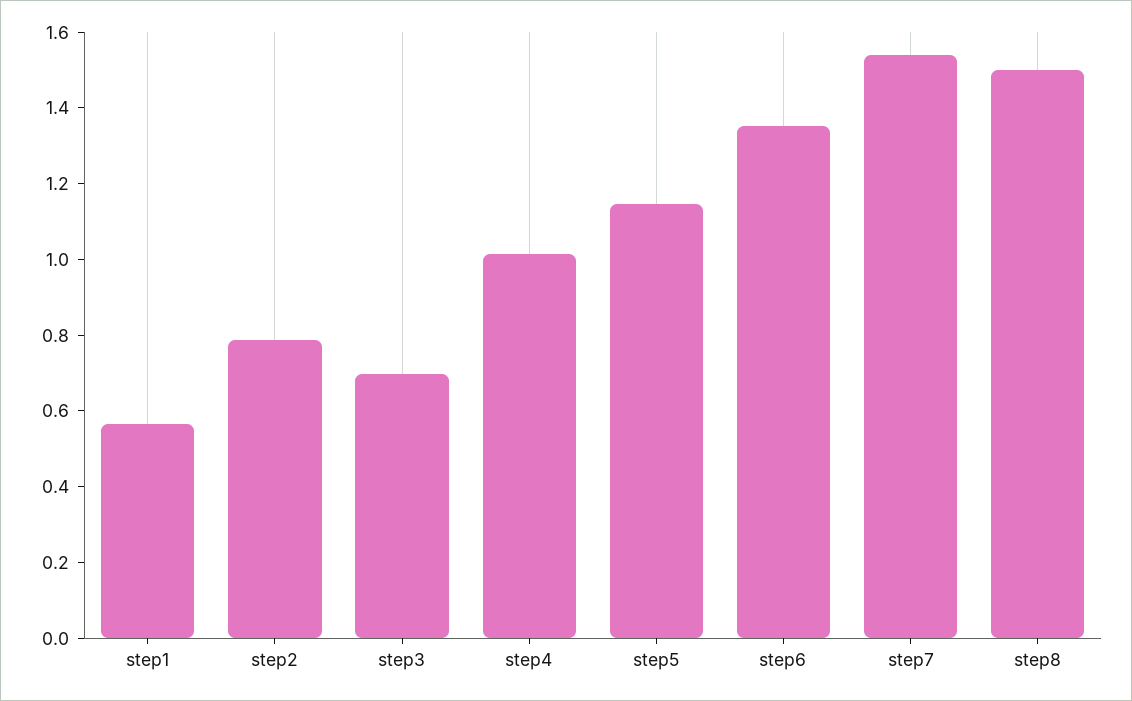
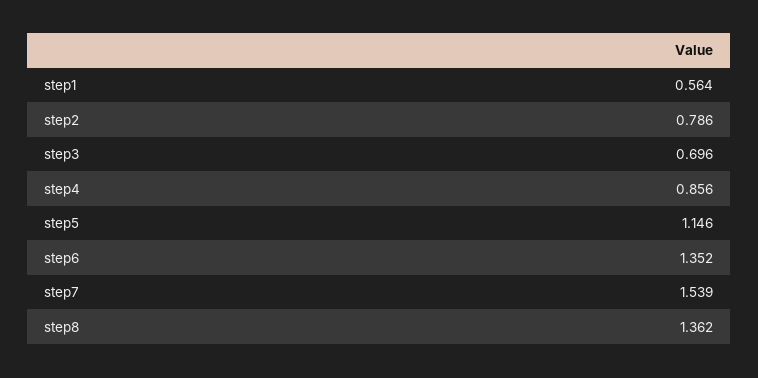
  {
    "step1": 0.564,
    "step2": 0.786,
    "step3": 0.696,
-   "step4": 1,
+   "step4": 0.856,
    "step5": 1.146,
    "step6": 1.352,
    "step7": 1.539,
-   "step8": 1.5
+   "step8": 1.362
  }

